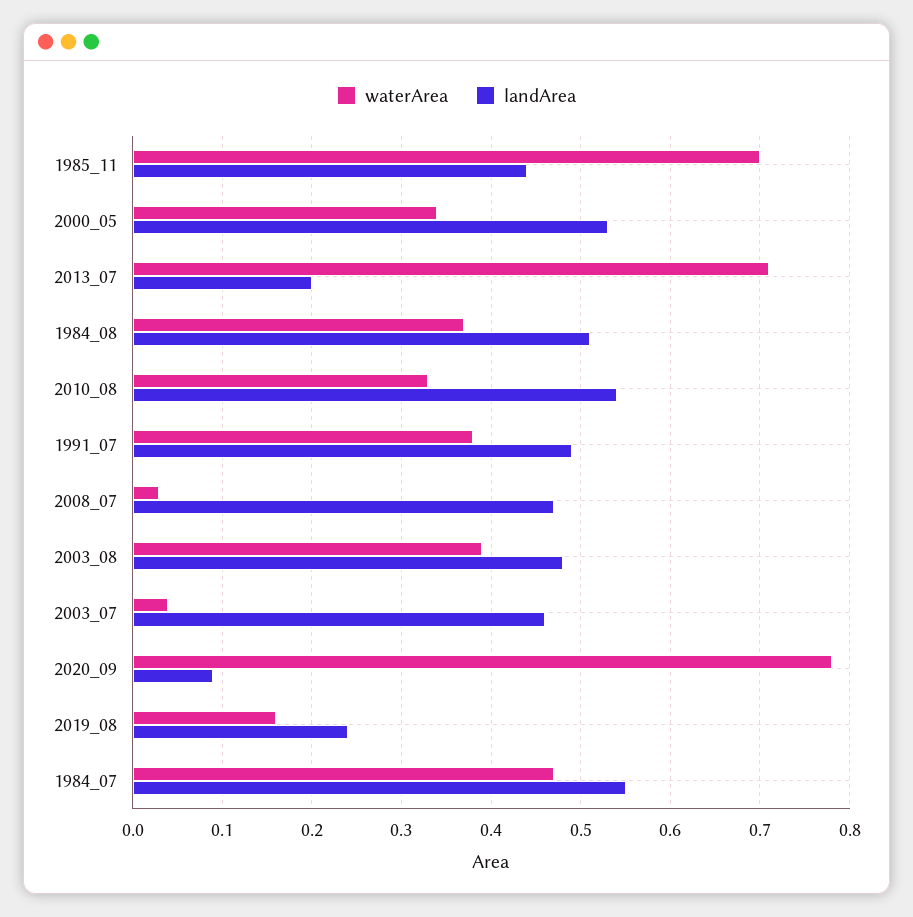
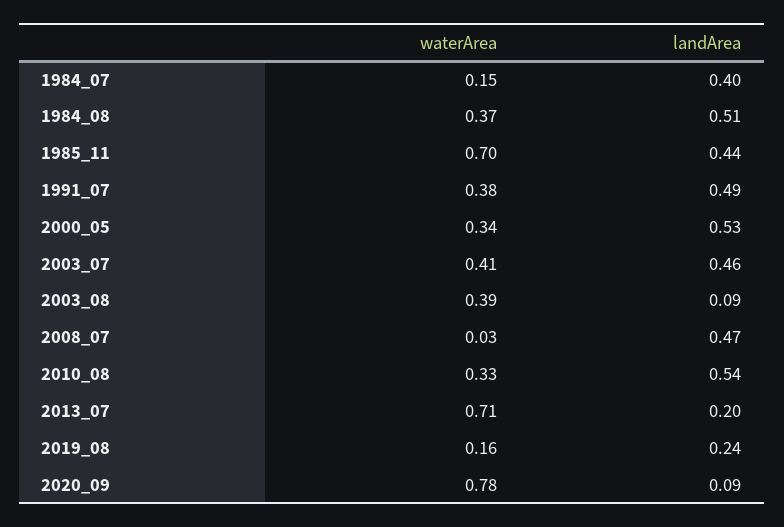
  {
    "waterArea": {
      "1985_11": 0.7,
      "2000_05": 0.34,
      "2013_07": 0.71,
      "1984_08": 0.37,
      "2010_08": 0.33,
      "1991_07": 0.38,
      "2008_07": 0.03,
      "2003_08": 0.39,
-     "2003_07": 0.04,
+     "2003_07": 0.41,
      "2020_09": 0.78,
      "2019_08": 0.16,
-     "1984_07": 0.47
+     "1984_07": 0.15
    },
    "landArea": {
      "1985_11": 0.44,
      "2000_05": 0.53,
      "2013_07": 0.2,
      "1984_08": 0.51,
      "2010_08": 0.54,
      "1991_07": 0.49,
      "2008_07": 0.47,
-     "2003_08": 0.48,
+     "2003_08": 0.09,
      "2003_07": 0.46,
      "2020_09": 0.09,
      "2019_08": 0.24,
-     "1984_07": 0.55
+     "1984_07": 0.4
    }
  }

